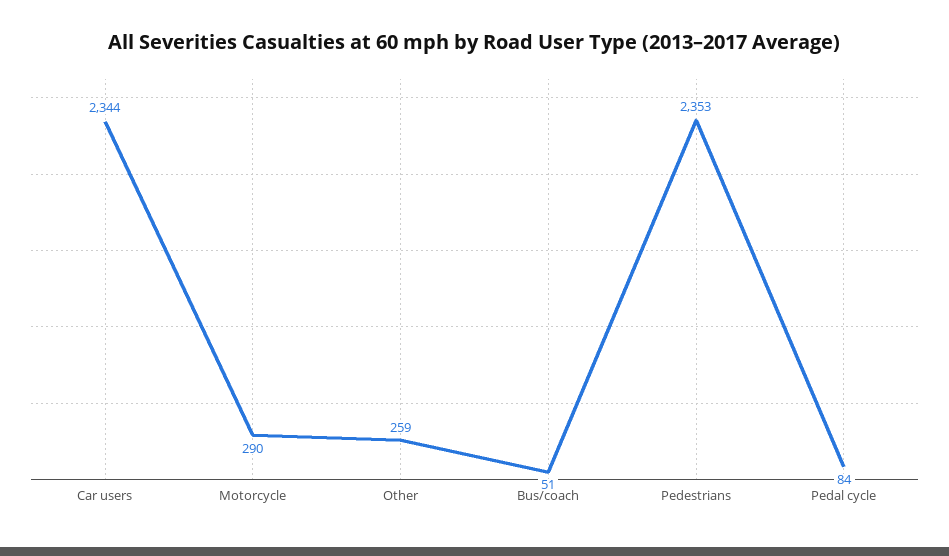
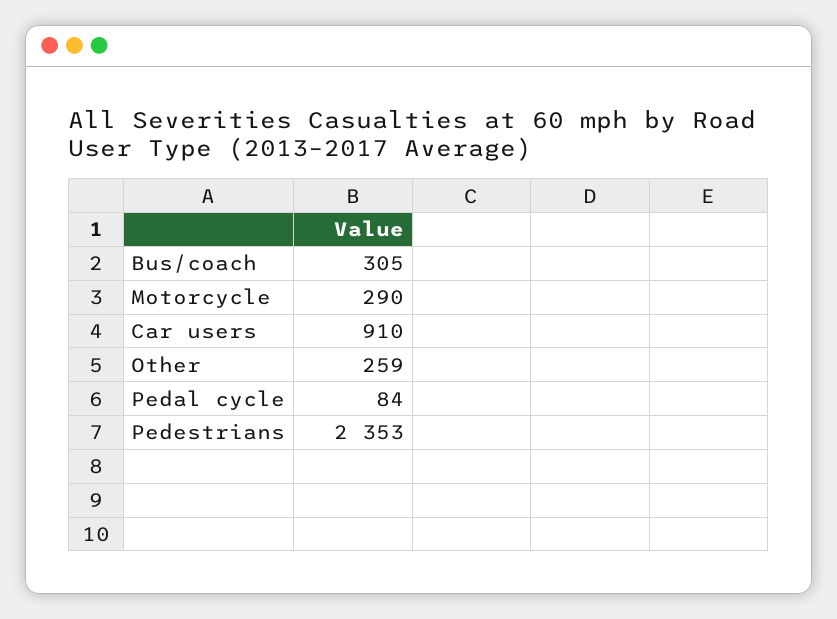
  {
-   "Car users": 2344,
+   "Car users": 910,
    "Motorcycle": 290,
    "Other": 259,
-   "Bus/coach": 51,
+   "Bus/coach": 305,
    "Pedestrians": 2353,
    "Pedal cycle": 84
  }

